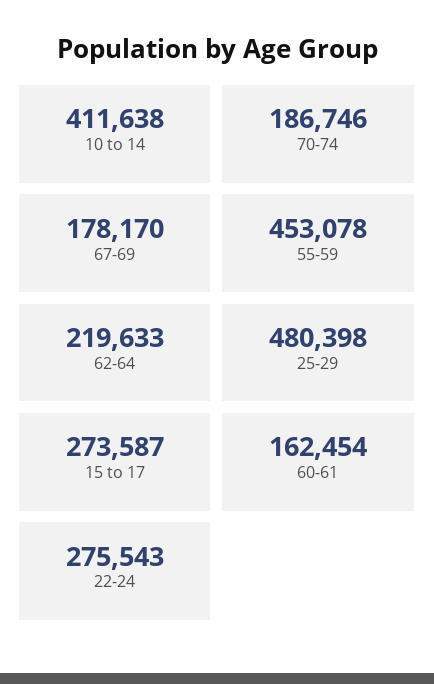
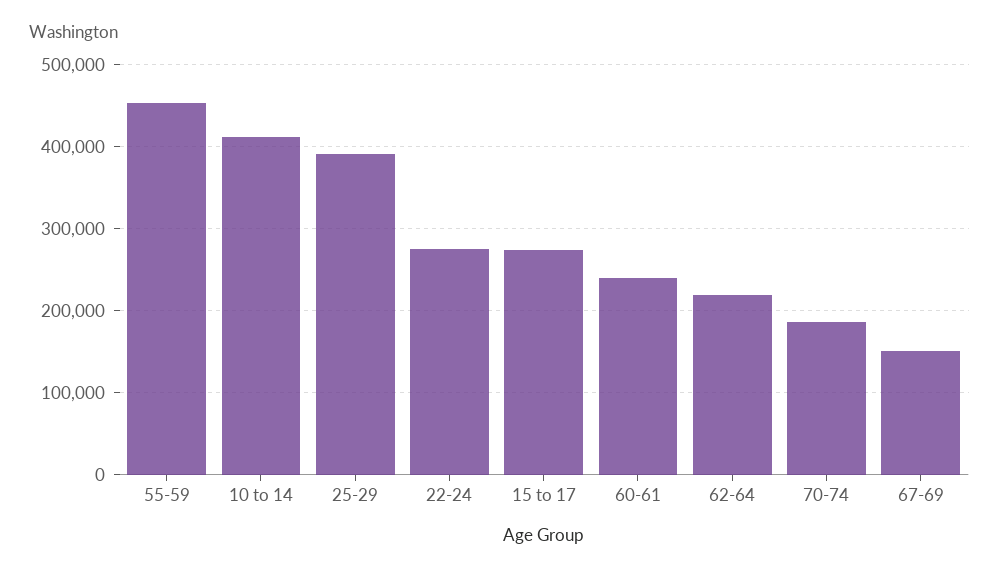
  {
    "10 to 14": 411638,
    "70-74": 186746,
-   "67-69": 178170,
+   "67-69": 150000,
    "55-59": 453078,
    "62-64": 219633,
-   "25-29": 480398,
+   "25-29": 390000,
    "15 to 17": 273587,
-   "60-61": 162454,
+   "60-61": 240000,
    "22-24": 275543
  }

